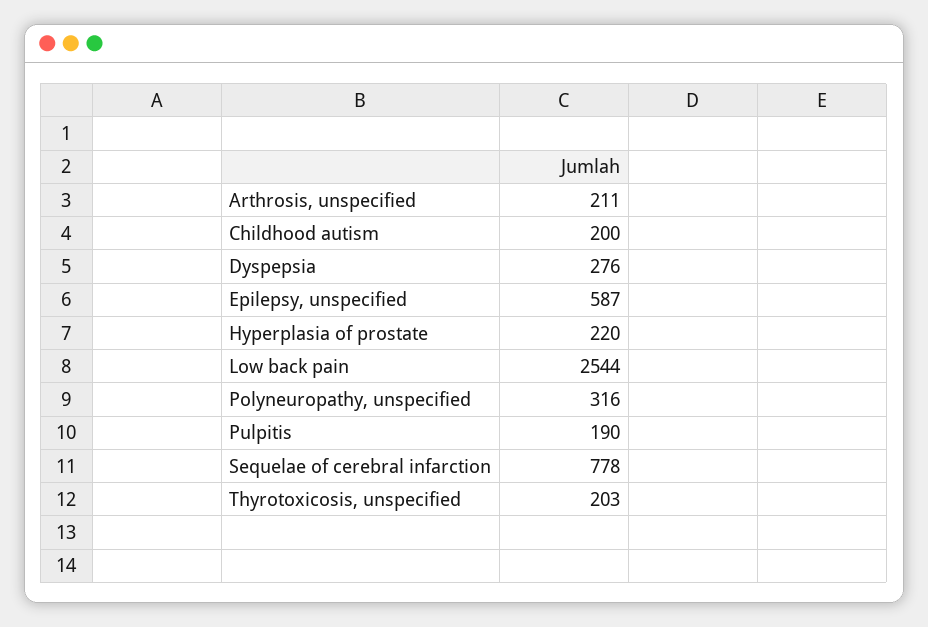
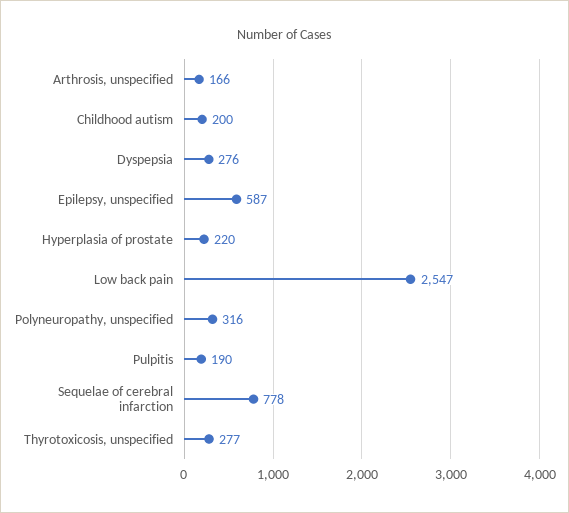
  {
-   "Arthrosis, unspecified": 211,
+   "Arthrosis, unspecified": 166,
    "Childhood autism": 200,
    "Dyspepsia": 276,
    "Epilepsy, unspecified": 587,
    "Hyperplasia of prostate": 220,
-   "Low back pain": 2544,
+   "Low back pain": 2547,
    "Polyneuropathy, unspecified": 316,
    "Pulpitis": 190,
    "Sequelae of cerebral infarction": 778,
-   "Thyrotoxicosis, unspecified": 203
+   "Thyrotoxicosis, unspecified": 277
  }

